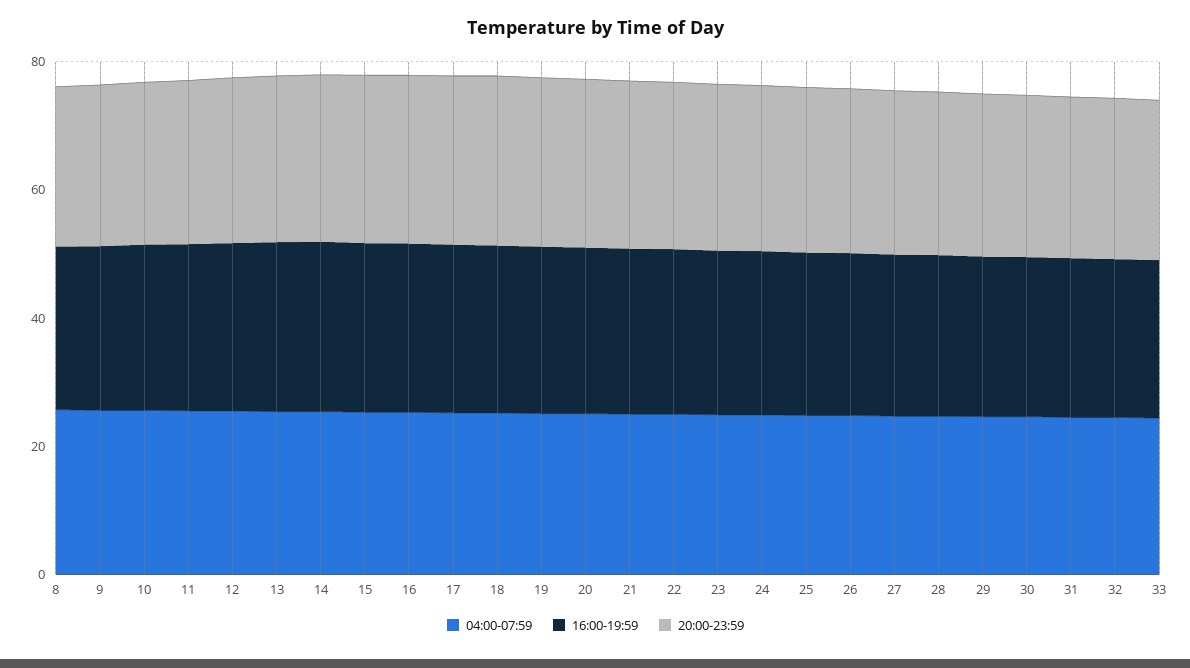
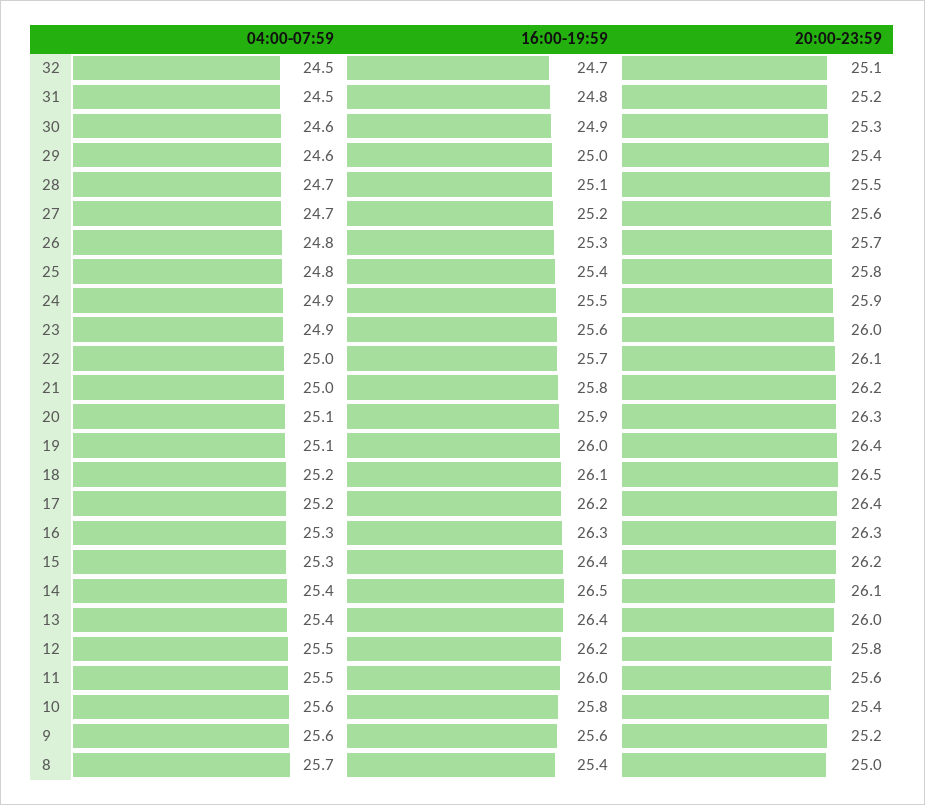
  {
    "04:00-07:59": {
      "8": 25.7,
      "9": 25.6,
      "10": 25.6,
      "11": 25.5,
      "12": 25.5,
      "13": 25.4,
      "14": 25.4,
      "15": 25.3,
      "16": 25.3,
      "17": 25.2,
      "18": 25.2,
      "19": 25.1,
      "20": 25.1,
      "21": 25,
      "22": 25,
      "23": 24.9,
      "24": 24.9,
      "25": 24.8,
      "26": 24.8,
      "27": 24.7,
      "28": 24.7,
      "29": 24.6,
      "30": 24.6,
      "31": 24.5,
-     "32": 24.5,
+     "32": 24.5
-     "33": 25
    },
    "16:00-19:59": {
      "8": 25.4,
      "9": 25.6,
      "10": 25.8,
      "11": 26,
      "12": 26.2,
      "13": 26.4,
      "14": 26.5,
      "15": 26.4,
      "16": 26.3,
      "17": 26.2,
      "18": 26.1,
      "19": 26,
      "20": 25.9,
      "21": 25.8,
      "22": 25.7,
      "23": 25.6,
      "24": 25.5,
      "25": 25.4,
      "26": 25.3,
      "27": 25.2,
      "28": 25.1,
      "29": 25,
      "30": 24.9,
      "31": 24.8,
-     "32": 24.7,
+     "32": 24.7
-     "33": 25
    },
    "20:00-23:59": {
      "8": 25,
      "9": 25.2,
      "10": 25.4,
      "11": 25.6,
      "12": 25.8,
      "13": 26,
      "14": 26.1,
      "15": 26.2,
      "16": 26.3,
      "17": 26.4,
      "18": 26.5,
      "19": 26.4,
      "20": 26.3,
      "21": 26.2,
      "22": 26.1,
      "23": 26,
      "24": 25.9,
      "25": 25.8,
      "26": 25.7,
      "27": 25.6,
      "28": 25.5,
      "29": 25.4,
      "30": 25.3,
      "31": 25.2,
-     "32": 25.1,
+     "32": 25.1
-     "33": 25
    }
  }

